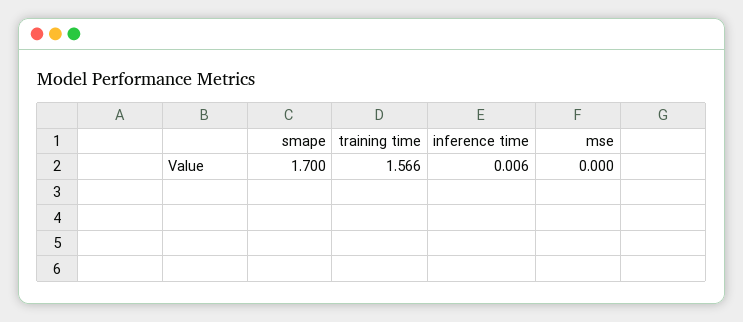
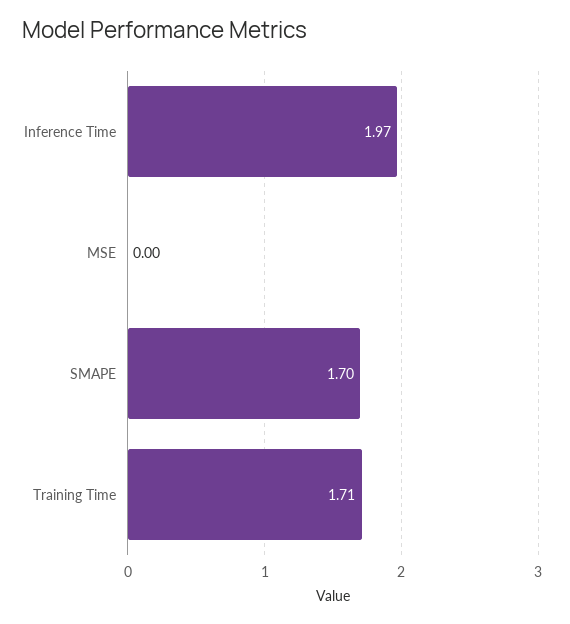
  {
    "smape": 1.7,
-   "training time": 1.566,
+   "training time": 1.71,
-   "inference time": 0.006,
+   "inference time": 1.97,
    "mse": 0
  }

